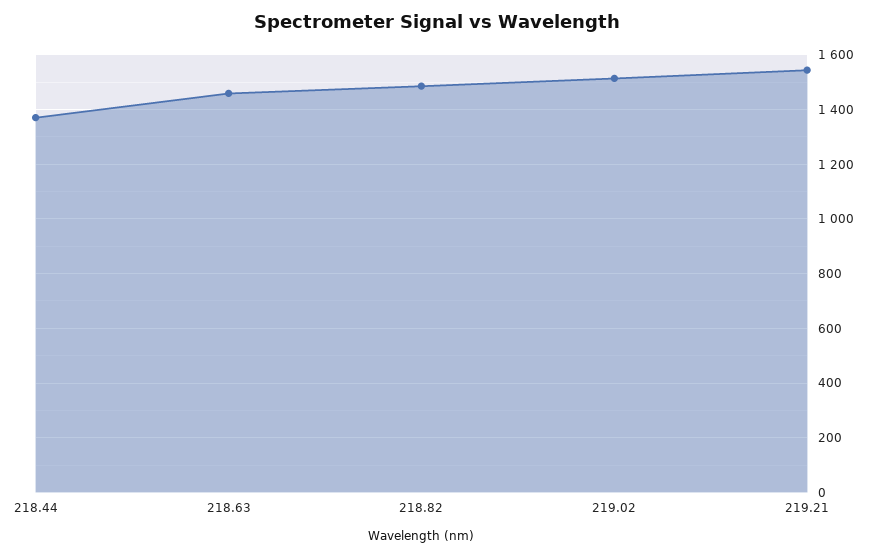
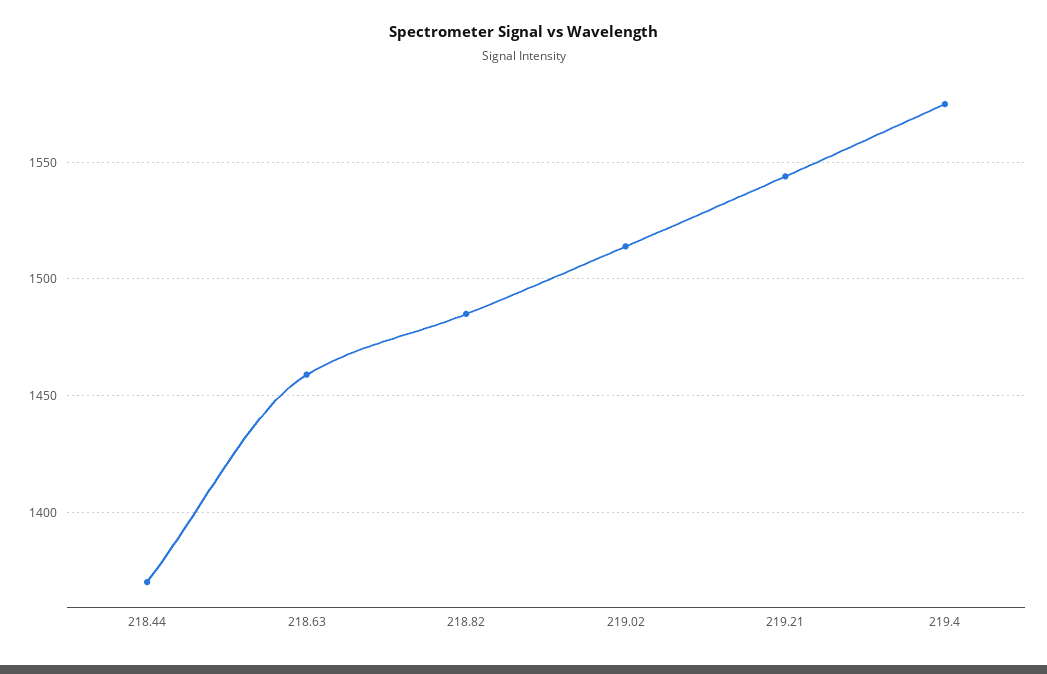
  {
    "218.44": 1370,
    "218.63": 1460,
    "218.82": 1485,
    "219.02": 1515,
-   "219.21": 1545
+   "219.21": 1545,
+   "219.4": 1575
  }

